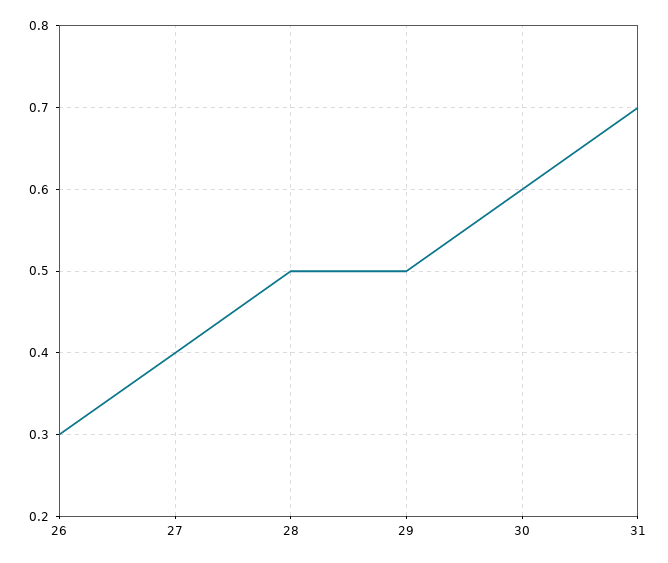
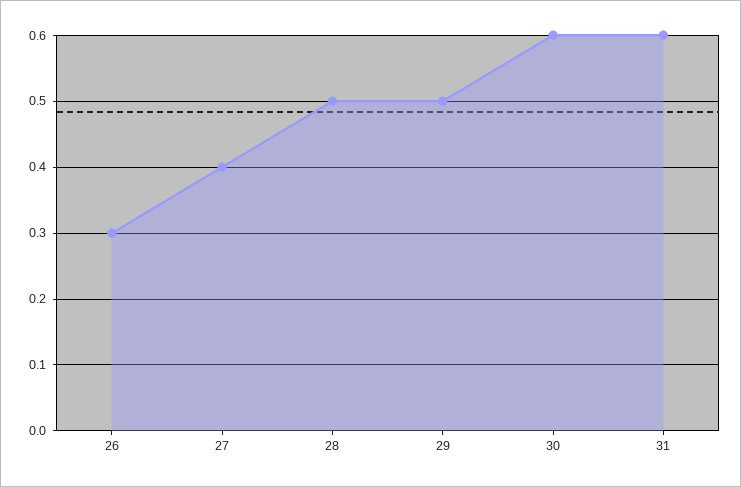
  {
    "26": 0.3,
    "27": 0.4,
    "28": 0.5,
    "29": 0.5,
    "30": 0.6,
-   "31": 0.7
+   "31": 0.6
  }

